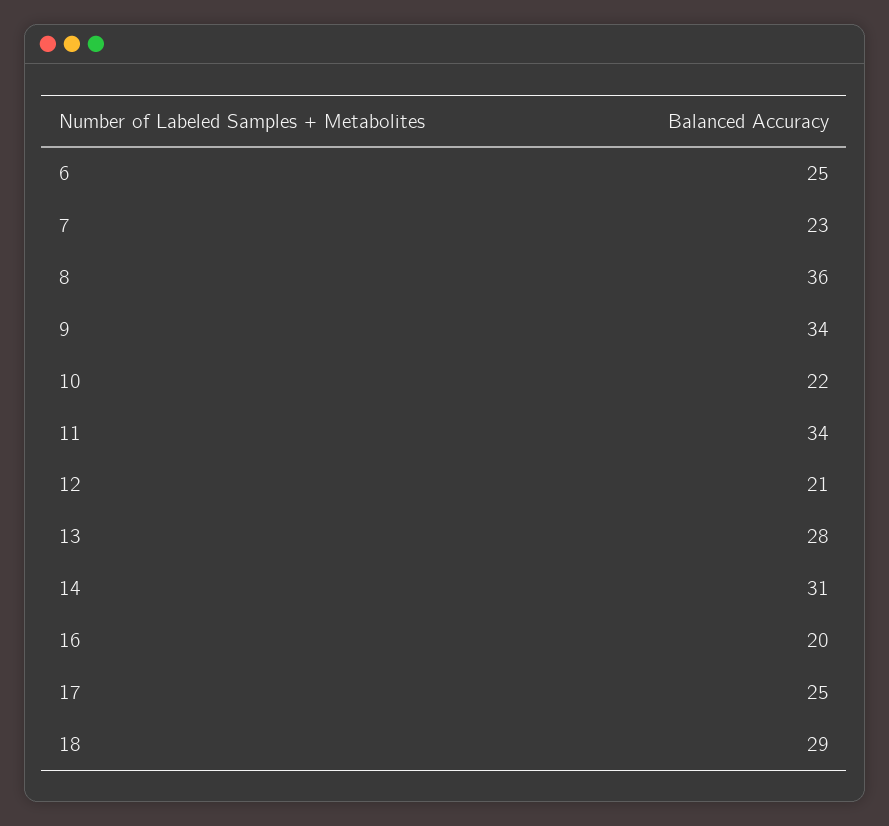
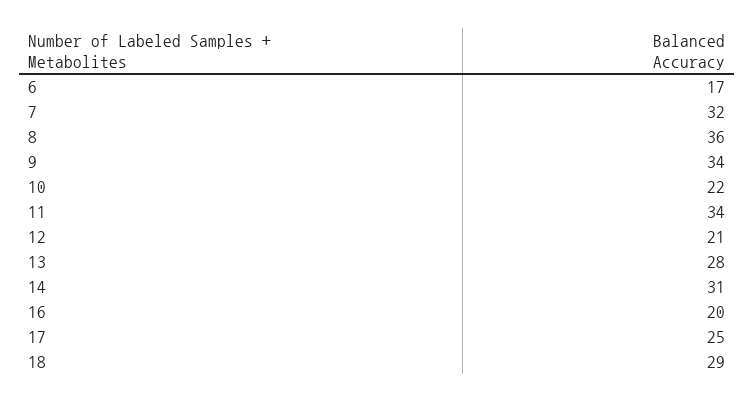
  {
-   "6": 25,
+   "6": 17,
-   "7": 23,
+   "7": 32,
    "8": 36,
    "9": 34,
    "10": 22,
    "11": 34,
    "12": 21,
    "13": 28,
    "14": 31,
    "16": 20,
    "17": 25,
    "18": 29
  }

